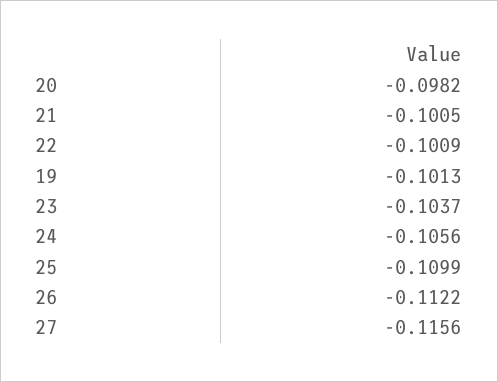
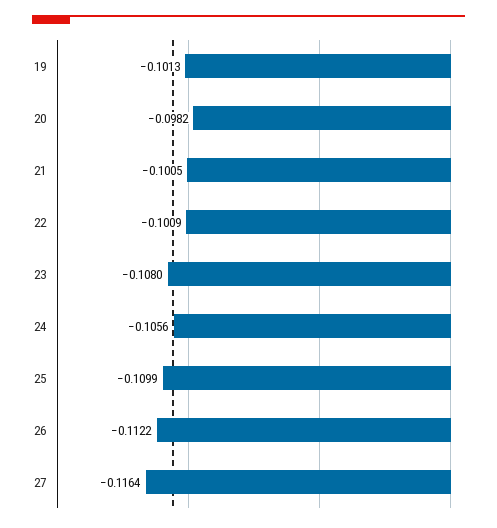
  {
    "20": -0.0982,
    "21": -0.1005,
    "22": -0.1009,
    "19": -0.1013,
-   "23": -0.1037,
+   "23": -0.108,
    "24": -0.1056,
    "25": -0.1099,
    "26": -0.1122,
-   "27": -0.1156
+   "27": -0.1164
  }

